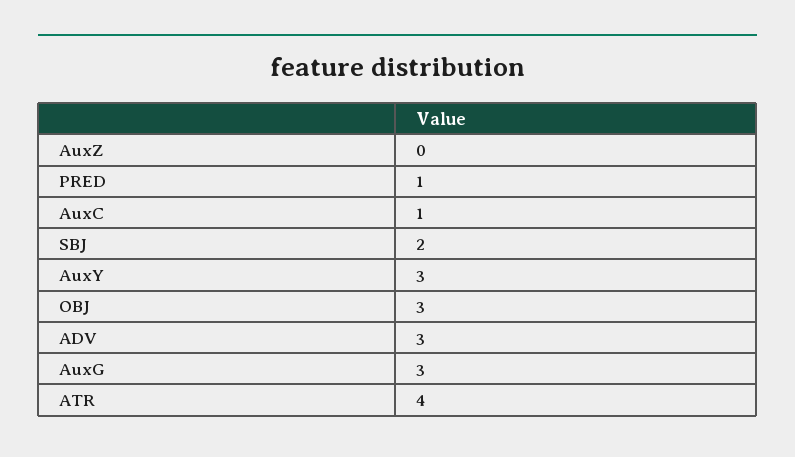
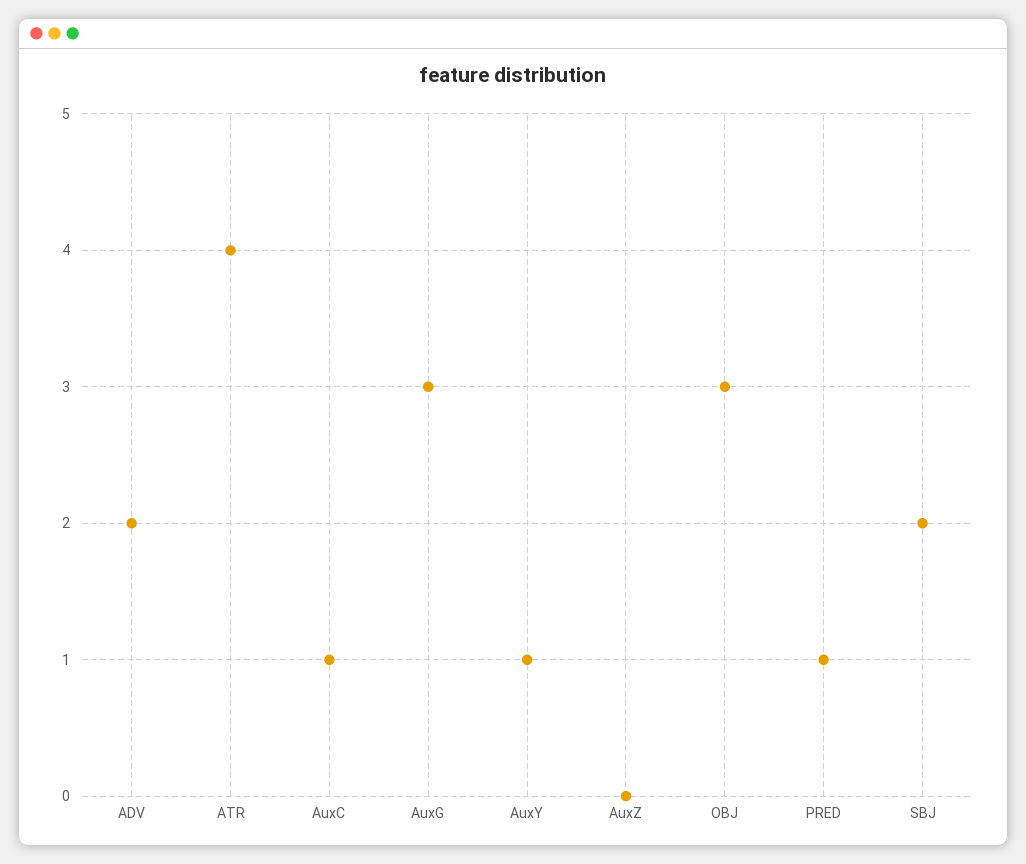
  {
    "AuxZ": 0,
    "PRED": 1,
    "AuxC": 1,
    "SBJ": 2,
-   "AuxY": 3,
+   "AuxY": 1,
    "OBJ": 3,
-   "ADV": 3,
+   "ADV": 2,
    "AuxG": 3,
    "ATR": 4
  }

